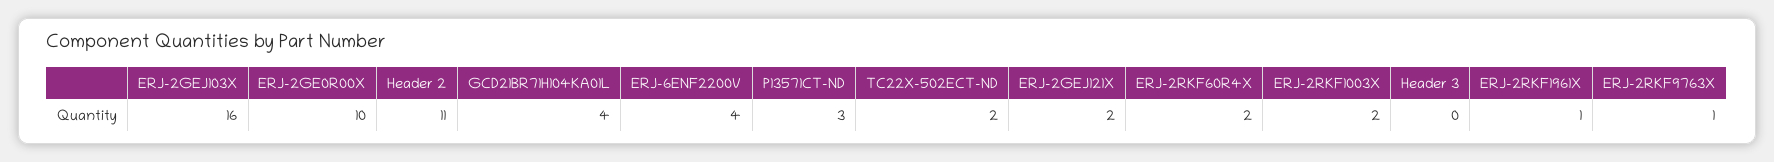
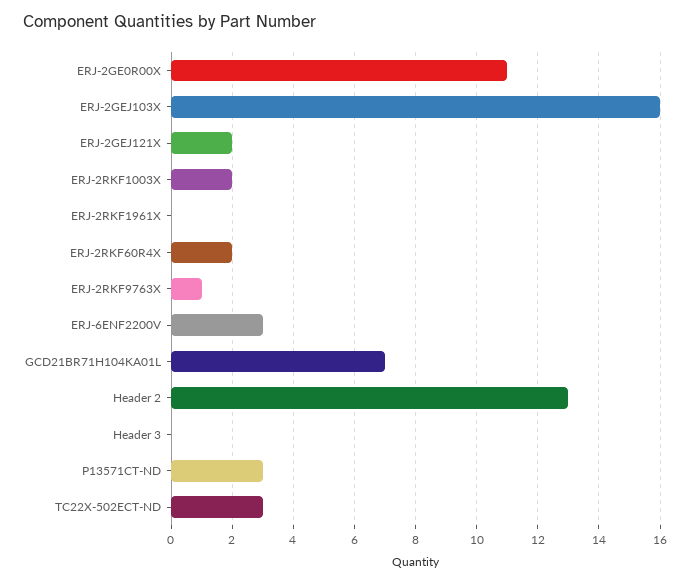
  {
    "ERJ-2GEJ103X": 16,
-   "ERJ-2GE0R00X": 10,
+   "ERJ-2GE0R00X": 11,
-   "Header 2": 11,
+   "Header 2": 13,
-   "GCD21BR71H104KA01L": 4,
+   "GCD21BR71H104KA01L": 7,
-   "ERJ-6ENF2200V": 4,
+   "ERJ-6ENF2200V": 3,
    "P13571CT-ND": 3,
-   "TC22X-502ECT-ND": 2,
+   "TC22X-502ECT-ND": 3,
    "ERJ-2GEJ121X": 2,
    "ERJ-2RKF60R4X": 2,
    "ERJ-2RKF1003X": 2,
    "Header 3": 0,
-   "ERJ-2RKF1961X": 1,
+   "ERJ-2RKF1961X": 0,
    "ERJ-2RKF9763X": 1
  }

